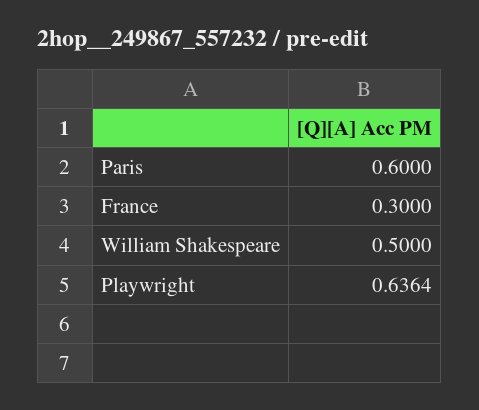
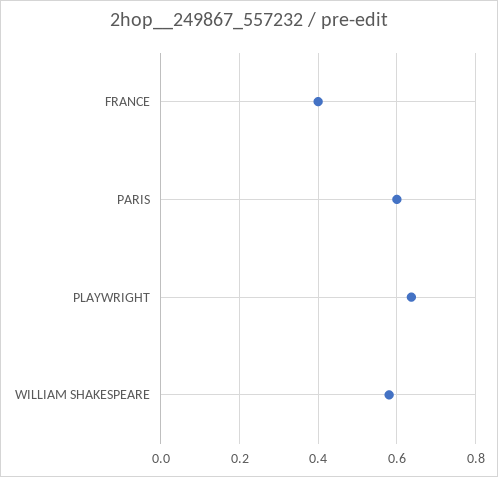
  {
    "Paris": 0.6,
-   "France": 0.3,
+   "France": 0.4,
-   "William Shakespeare": 0.5,
+   "William Shakespeare": 0.58,
    "Playwright": 0.6364
  }

